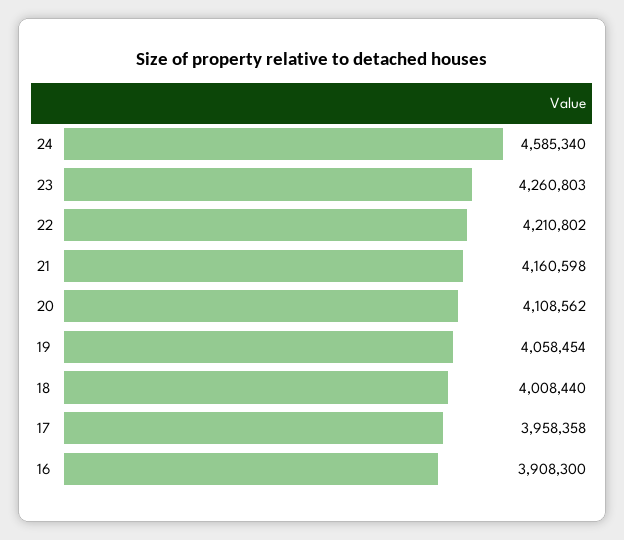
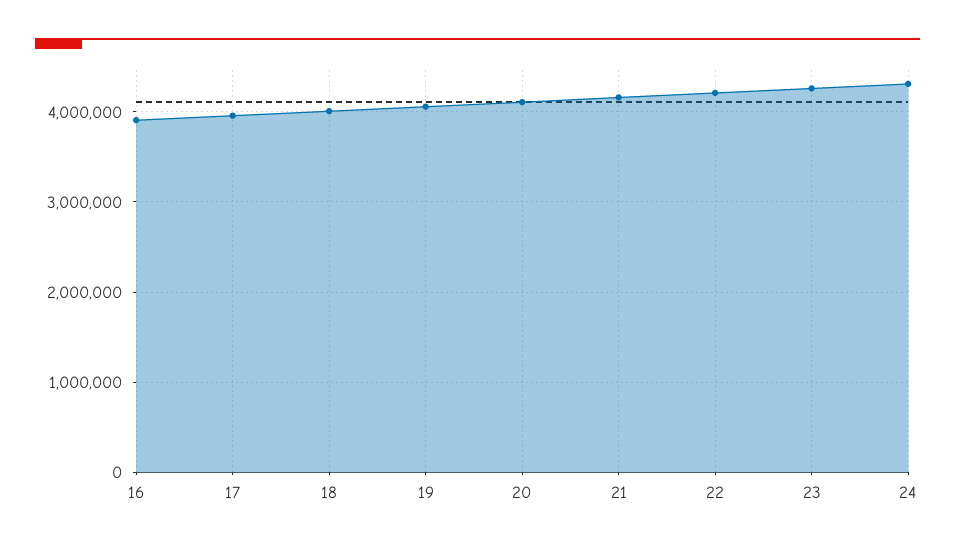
  {
-   "24": 4585340,
+   "24": 4300000,
    "23": 4260803,
    "22": 4210802,
    "21": 4160598,
    "20": 4108562,
    "19": 4058454,
    "18": 4008440,
    "17": 3958358,
    "16": 3908300
  }

